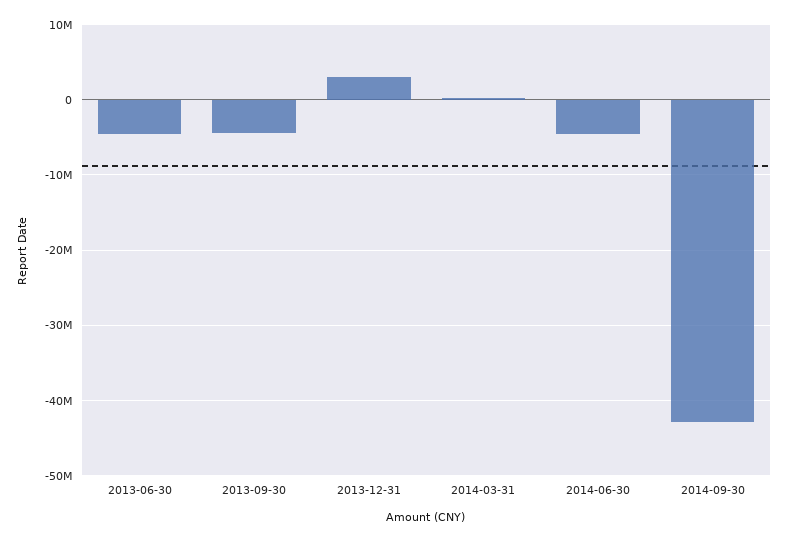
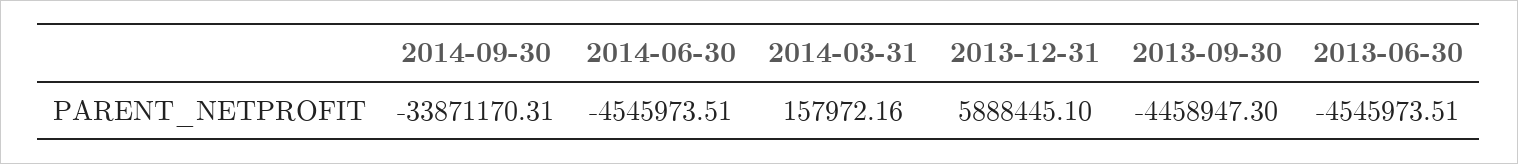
  {
    "2013-06-30": -4545973.51,
    "2013-09-30": -4458947.3,
-   "2013-12-31": 3000000,
+   "2013-12-31": 5888445.1,
    "2014-03-31": 157972.16,
    "2014-06-30": -4545973.51,
-   "2014-09-30": -43000000
+   "2014-09-30": -33871170.31
  }

